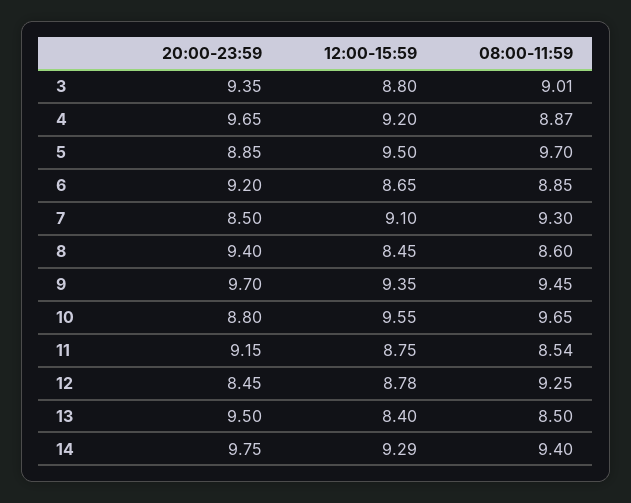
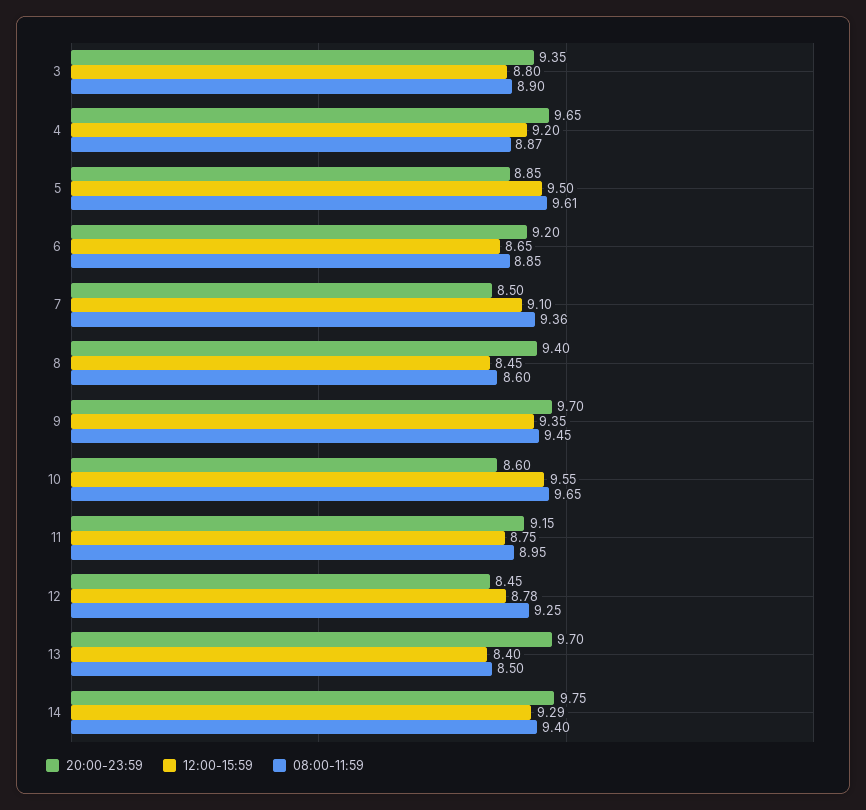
  {
    "20:00-23:59": {
      "3": 9.35,
      "4": 9.65,
      "5": 8.85,
      "6": 9.2,
      "7": 8.5,
      "8": 9.4,
      "9": 9.7,
-     "10": 8.8,
+     "10": 8.6,
      "11": 9.15,
      "12": 8.45,
-     "13": 9.5,
+     "13": 9.7,
      "14": 9.75
    },
    "12:00-15:59": {
      "3": 8.8,
      "4": 9.2,
      "5": 9.5,
      "6": 8.65,
      "7": 9.1,
      "8": 8.45,
      "9": 9.35,
      "10": 9.55,
      "11": 8.75,
      "12": 8.78,
      "13": 8.4,
      "14": 9.29
    },
    "08:00-11:59": {
-     "3": 9.01,
+     "3": 8.9,
      "4": 8.87,
-     "5": 9.7,
+     "5": 9.61,
      "6": 8.85,
-     "7": 9.3,
+     "7": 9.36,
      "8": 8.6,
      "9": 9.45,
      "10": 9.65,
-     "11": 8.54,
+     "11": 8.95,
      "12": 9.25,
      "13": 8.5,
      "14": 9.4
    }
  }

